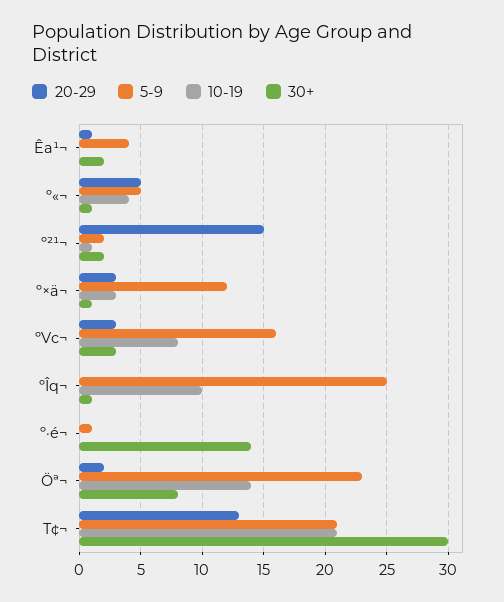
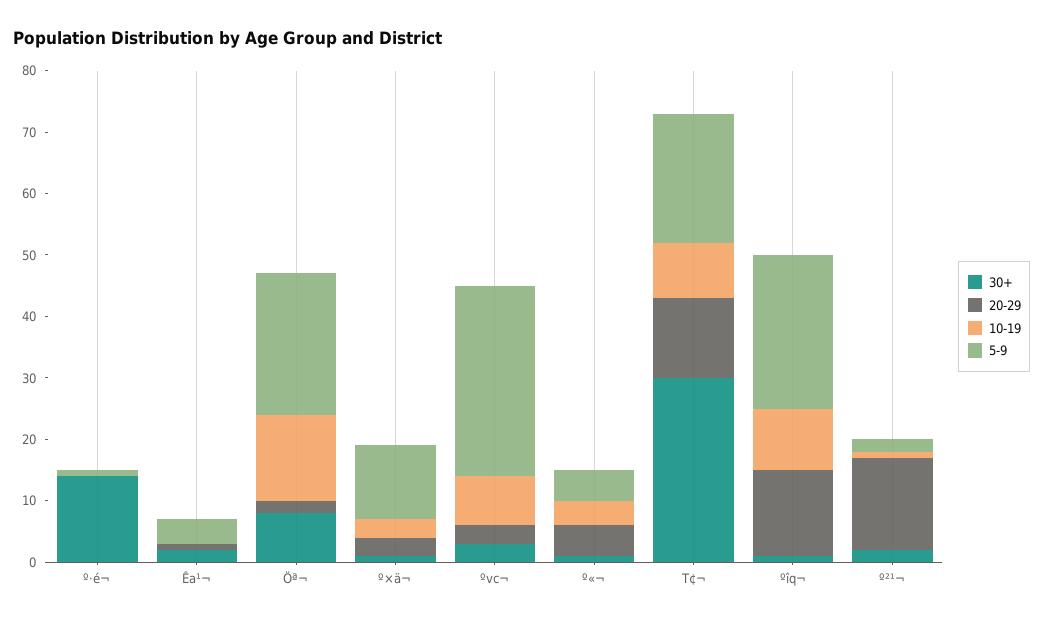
  {
    "20-29": {
      "Êa¹¬": 1,
      "º«¬": 5,
      "º²¹¬": 15,
      "º×ä¬": 3,
      "ºVc¬": 3,
-     "ºÎq¬": 0,
+     "ºÎq¬": 15,
      "º·é¬": 0,
      "Öª¬": 2,
      "T¢¬": 13
    },
    "5-9": {
      "Êa¹¬": 4,
      "º«¬": 5,
      "º²¹¬": 2,
      "º×ä¬": 12,
-     "ºVc¬": 16,
+     "ºVc¬": 30,
      "ºÎq¬": 25,
      "º·é¬": 1,
      "Öª¬": 23,
      "T¢¬": 21
    },
    "10-19": {
      "Êa¹¬": 0,
      "º«¬": 4,
      "º²¹¬": 1,
      "º×ä¬": 3,
      "ºVc¬": 8,
      "ºÎq¬": 10,
      "º·é¬": 0,
      "Öª¬": 14,
-     "T¢¬": 21
+     "T¢¬": 10
    },
    "30+": {
      "Êa¹¬": 2,
      "º«¬": 1,
      "º²¹¬": 2,
      "º×ä¬": 1,
      "ºVc¬": 3,
      "ºÎq¬": 1,
      "º·é¬": 14,
      "Öª¬": 8,
      "T¢¬": 30
    }
  }

